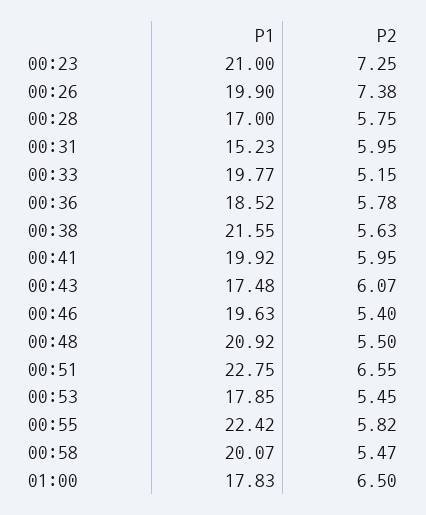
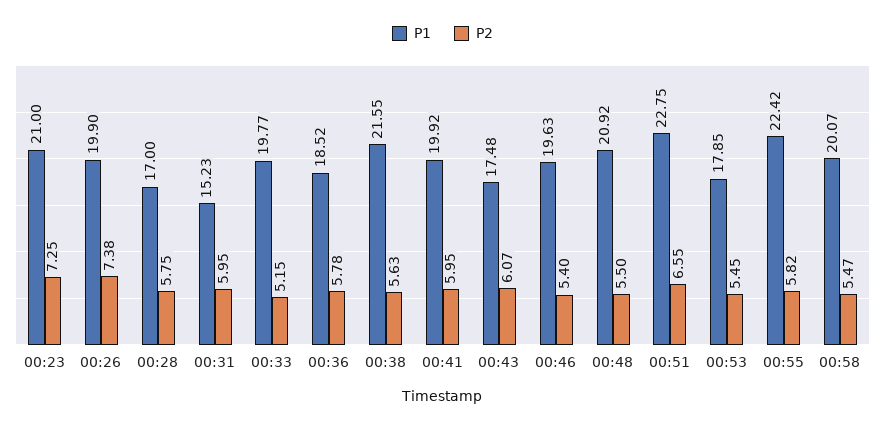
  {
    "P1": {
      "00:23": 21,
      "00:26": 19.9,
      "00:28": 17,
      "00:31": 15.23,
      "00:33": 19.77,
      "00:36": 18.52,
      "00:38": 21.55,
      "00:41": 19.92,
      "00:43": 17.48,
      "00:46": 19.63,
      "00:48": 20.92,
      "00:51": 22.75,
      "00:53": 17.85,
      "00:55": 22.42,
-     "00:58": 20.07,
+     "00:58": 20.07
-     "01:00": 17.83
    },
    "P2": {
      "00:23": 7.25,
      "00:26": 7.38,
      "00:28": 5.75,
      "00:31": 5.95,
      "00:33": 5.15,
      "00:36": 5.78,
      "00:38": 5.63,
      "00:41": 5.95,
      "00:43": 6.07,
      "00:46": 5.4,
      "00:48": 5.5,
      "00:51": 6.55,
      "00:53": 5.45,
      "00:55": 5.82,
-     "00:58": 5.47,
+     "00:58": 5.47
-     "01:00": 6.5
    }
  }

